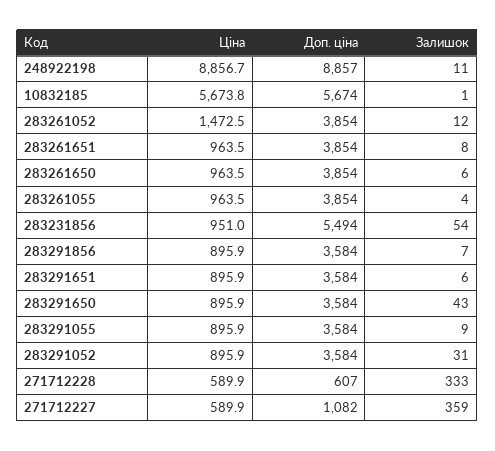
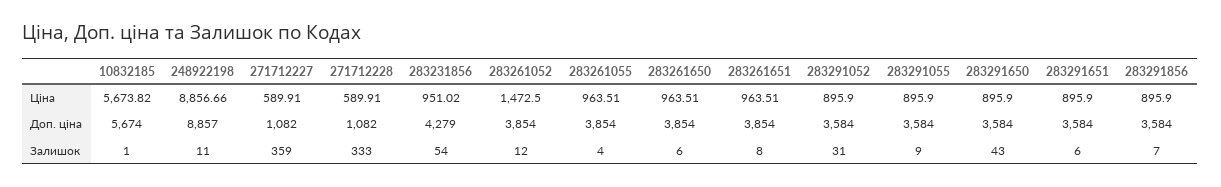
  {
    "Ціна": {
      "248922198": 8856.66,
      "10832185": 5673.82,
      "283261052": 1472.5,
      "283261651": 963.51,
      "283261650": 963.51,
      "283261055": 963.51,
      "283231856": 951.02,
      "283291856": 895.9,
      "283291651": 895.9,
      "283291650": 895.9,
      "283291055": 895.9,
      "283291052": 895.9,
      "271712228": 589.91,
      "271712227": 589.91
    },
    "Доп. ціна": {
      "248922198": 8857,
      "10832185": 5674,
      "283261052": 3854,
      "283261651": 3854,
      "283261650": 3854,
      "283261055": 3854,
-     "283231856": 5494,
+     "283231856": 4279,
      "283291856": 3584,
      "283291651": 3584,
      "283291650": 3584,
      "283291055": 3584,
      "283291052": 3584,
-     "271712228": 607,
+     "271712228": 1082,
      "271712227": 1082
    },
    "Залишок": {
      "248922198": 11,
      "10832185": 1,
      "283261052": 12,
      "283261651": 8,
      "283261650": 6,
      "283261055": 4,
      "283231856": 54,
      "283291856": 7,
      "283291651": 6,
      "283291650": 43,
      "283291055": 9,
      "283291052": 31,
      "271712228": 333,
      "271712227": 359
    }
  }

